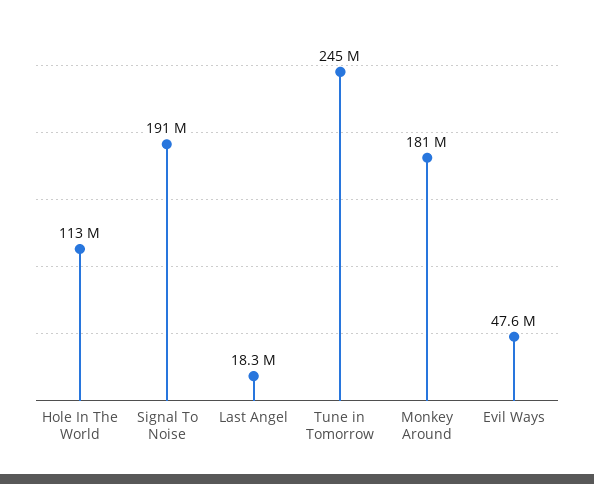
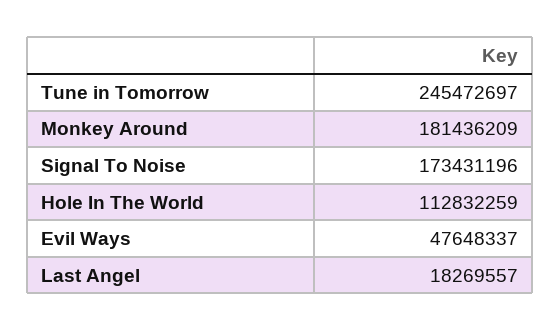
  {
    "Hole In The World": 112832259,
-   "Signal To Noise": 191000000,
+   "Signal To Noise": 173431196,
    "Last Angel": 18269557,
    "Tune in Tomorrow": 245472697,
    "Monkey Around": 181436209,
    "Evil Ways": 47648337
  }

